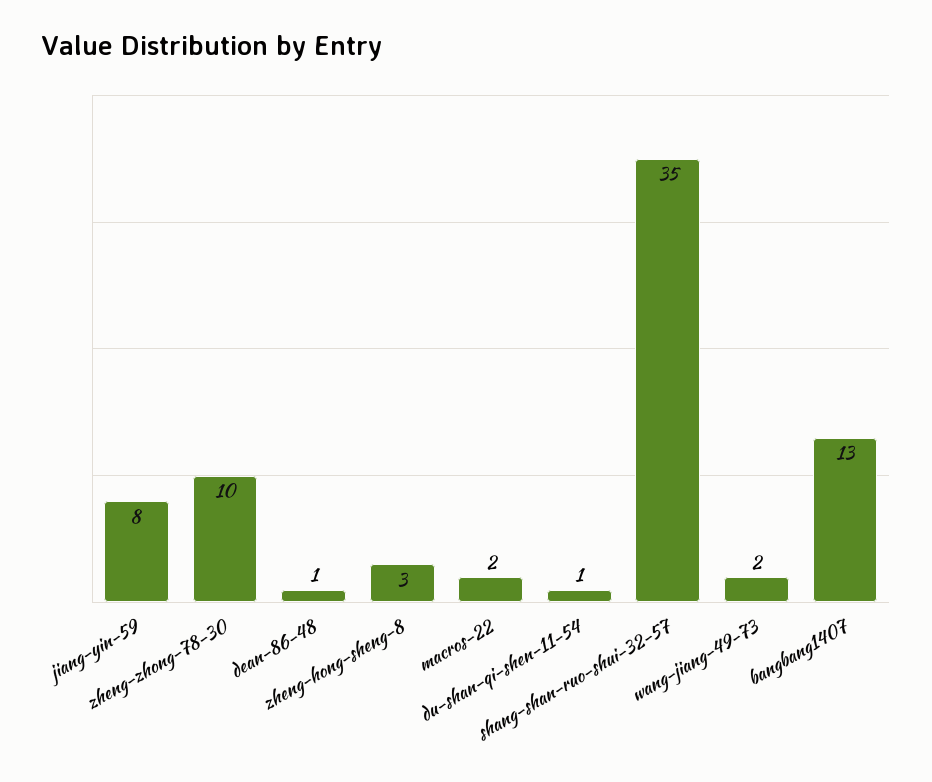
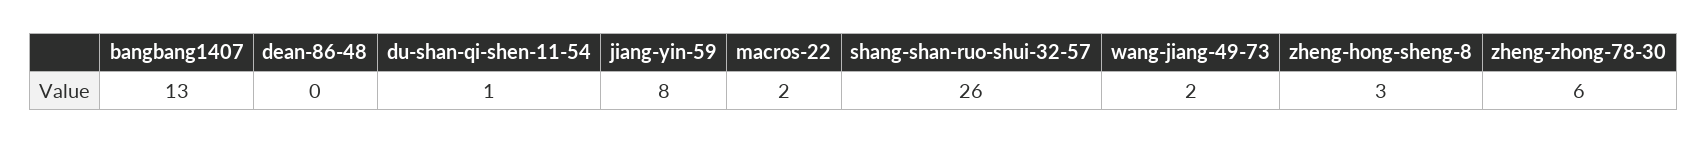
  {
    "jiang-yin-59": 8,
-   "zheng-zhong-78-30": 10,
+   "zheng-zhong-78-30": 6,
-   "dean-86-48": 1,
+   "dean-86-48": 0,
    "zheng-hong-sheng-8": 3,
    "macros-22": 2,
    "du-shan-qi-shen-11-54": 1,
-   "shang-shan-ruo-shui-32-57": 35,
+   "shang-shan-ruo-shui-32-57": 26,
    "wang-jiang-49-73": 2,
    "bangbang1407": 13
  }

